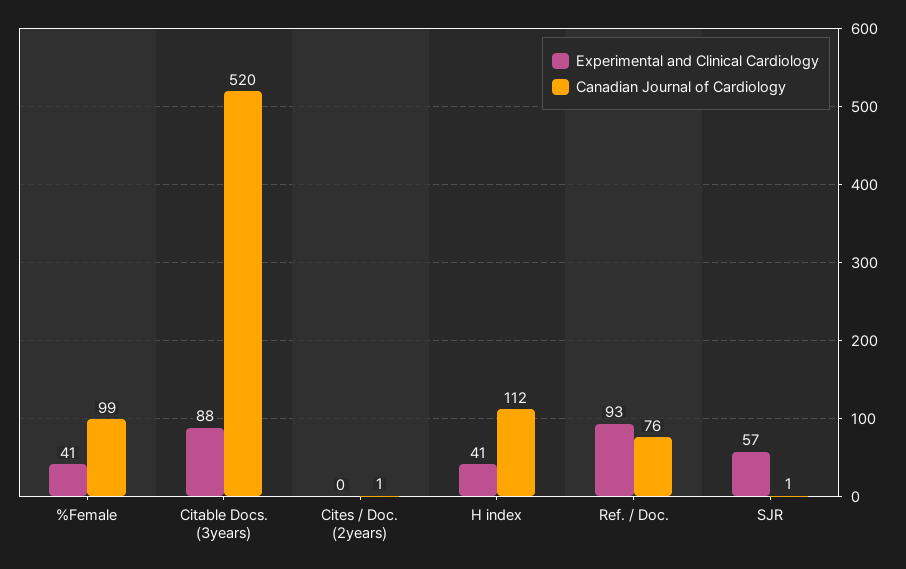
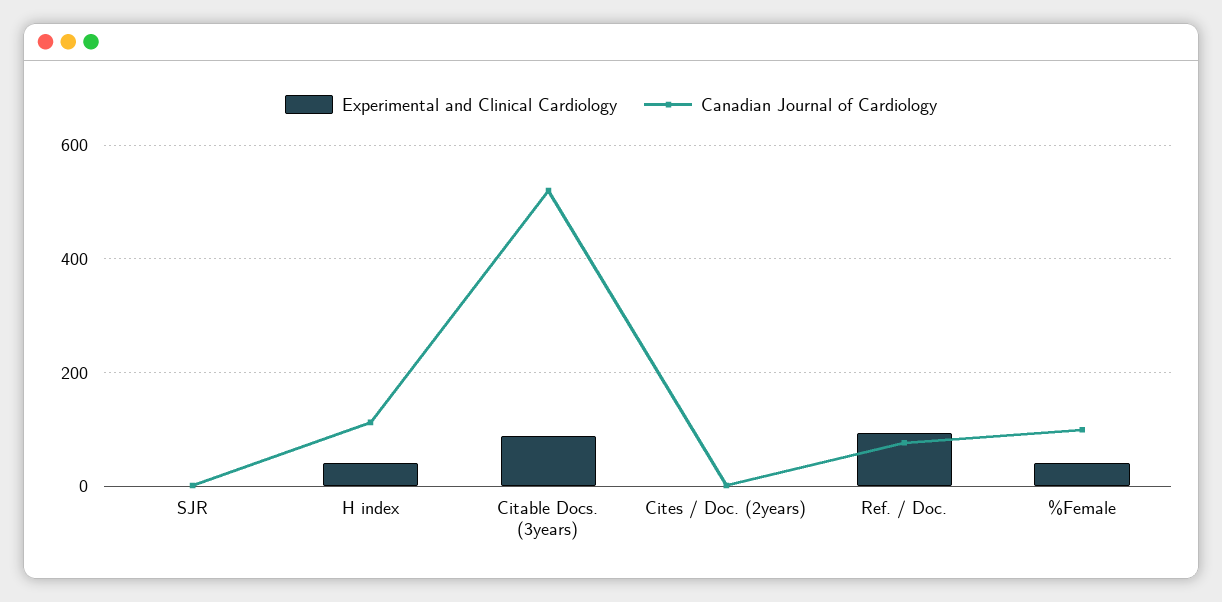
  {
    "Experimental and Clinical Cardiology": {
      "%Female": 41,
      "Citable Docs. (3years)": 88,
      "Cites / Doc. (2years)": 0,
      "H index": 41,
      "Ref. / Doc.": 93,
-     "SJR": 57
+     "SJR": 0
    },
    "Canadian Journal of Cardiology": {
      "%Female": 99,
      "Citable Docs. (3years)": 520,
      "Cites / Doc. (2years)": 1,
      "H index": 112,
      "Ref. / Doc.": 76,
      "SJR": 1
    }
  }

